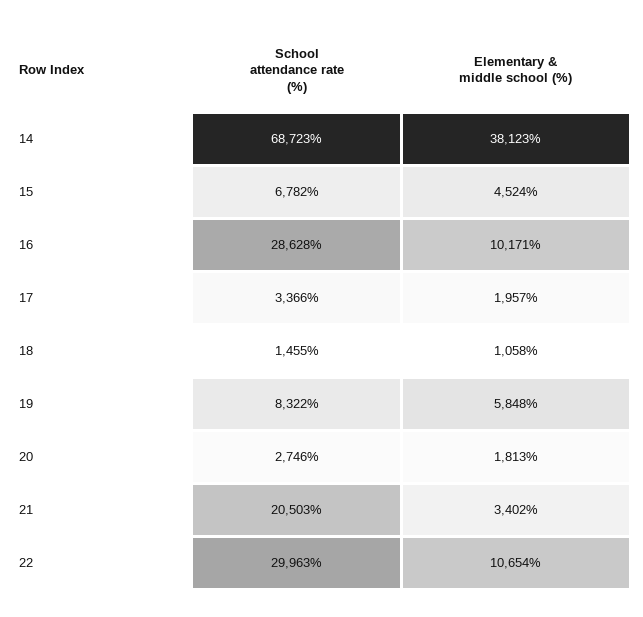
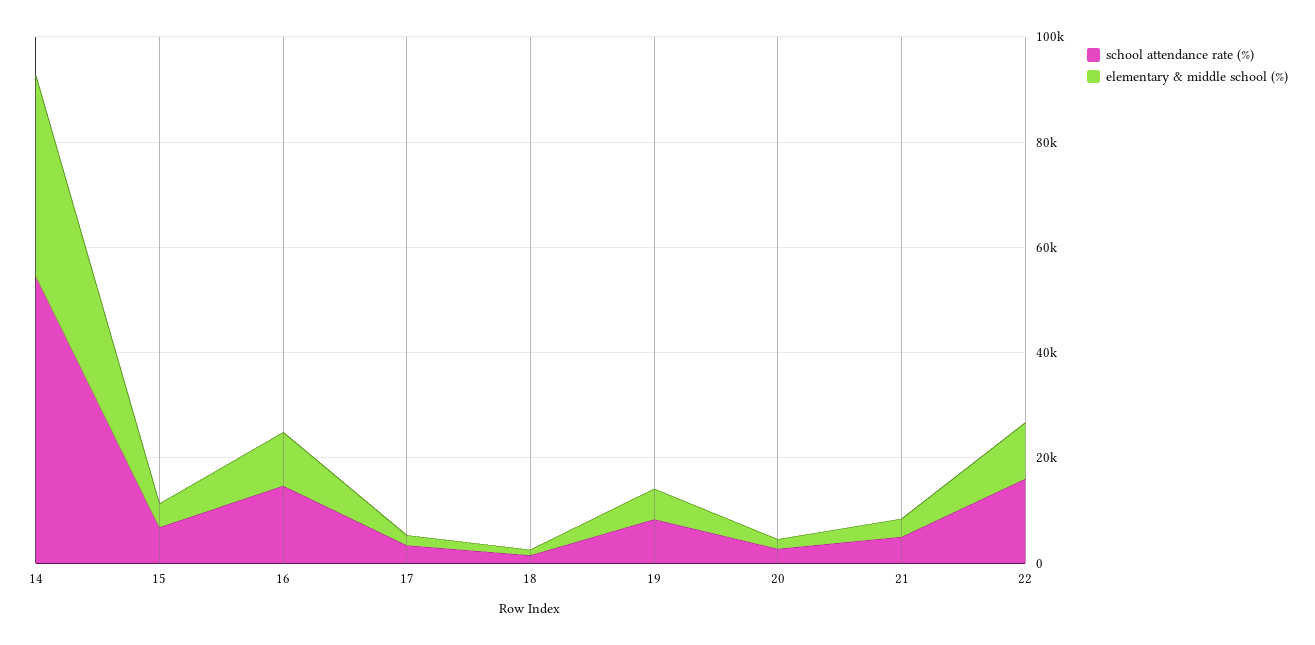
  {
    "School attendance rate (%)": {
-     "14": 68723,
+     "14": 55000,
      "15": 6782,
-     "16": 28628,
+     "16": 15000,
      "17": 3366,
      "18": 1455,
      "19": 8322,
      "20": 2746,
-     "21": 20503,
+     "21": 5000,
-     "22": 29963
+     "22": 15000
    },
    "Elementary & middle school (%)": {
      "14": 38123,
      "15": 4524,
      "16": 10171,
      "17": 1957,
      "18": 1058,
      "19": 5848,
      "20": 1813,
      "21": 3402,
      "22": 10654
    }
  }

